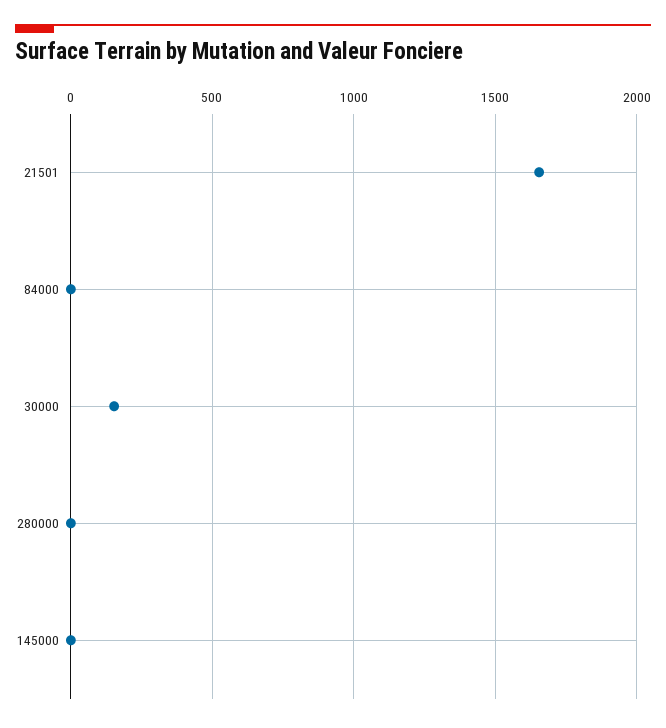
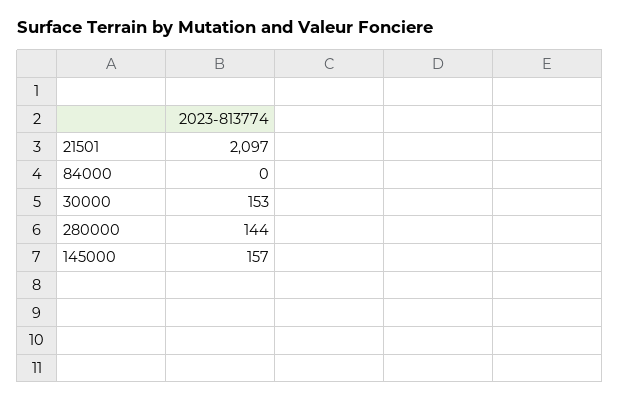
  {
-   "21501": 1650,
+   "21501": 2097,
    "84000": 0,
    "30000": 153,
-   "280000": 0,
+   "280000": 144,
-   "145000": 0
+   "145000": 157
  }

